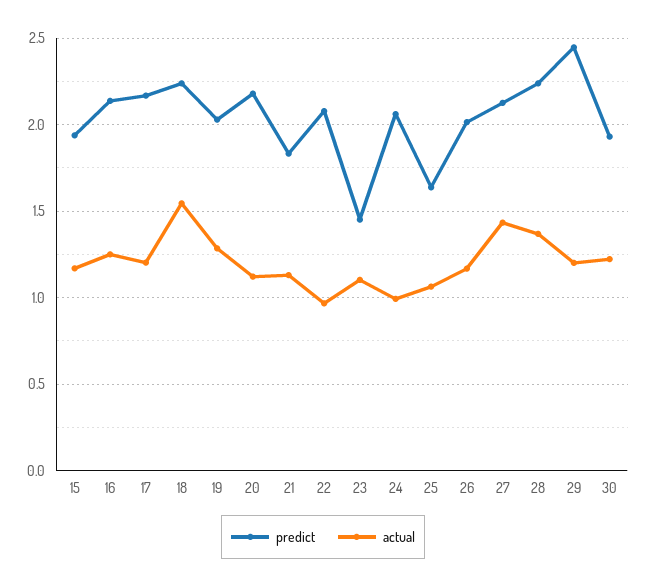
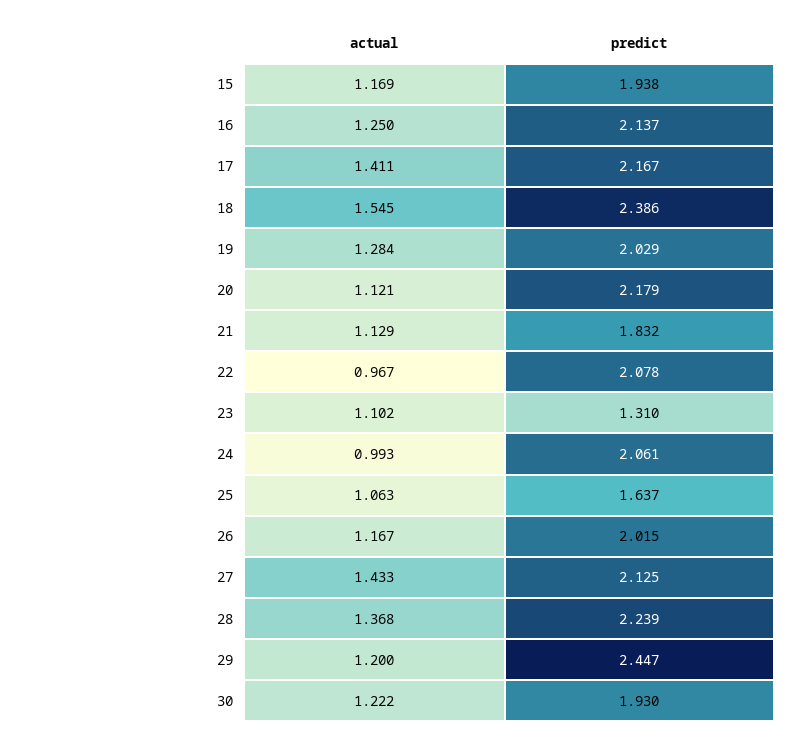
  {
    "predict": {
      "15": 1.938,
      "16": 2.137,
      "17": 2.167,
-     "18": 2.25,
+     "18": 2.386,
      "19": 2.029,
      "20": 2.179,
      "21": 1.832,
      "22": 2.078,
-     "23": 1.45,
+     "23": 1.31,
      "24": 2.061,
      "25": 1.637,
      "26": 2.015,
      "27": 2.125,
      "28": 2.239,
      "29": 2.447,
      "30": 1.93
    },
    "actual": {
      "15": 1.169,
      "16": 1.25,
-     "17": 1.2,
+     "17": 1.411,
      "18": 1.545,
      "19": 1.284,
      "20": 1.121,
      "21": 1.129,
      "22": 0.967,
      "23": 1.102,
      "24": 0.993,
      "25": 1.063,
      "26": 1.167,
      "27": 1.433,
      "28": 1.368,
      "29": 1.2,
      "30": 1.222
    }
  }

